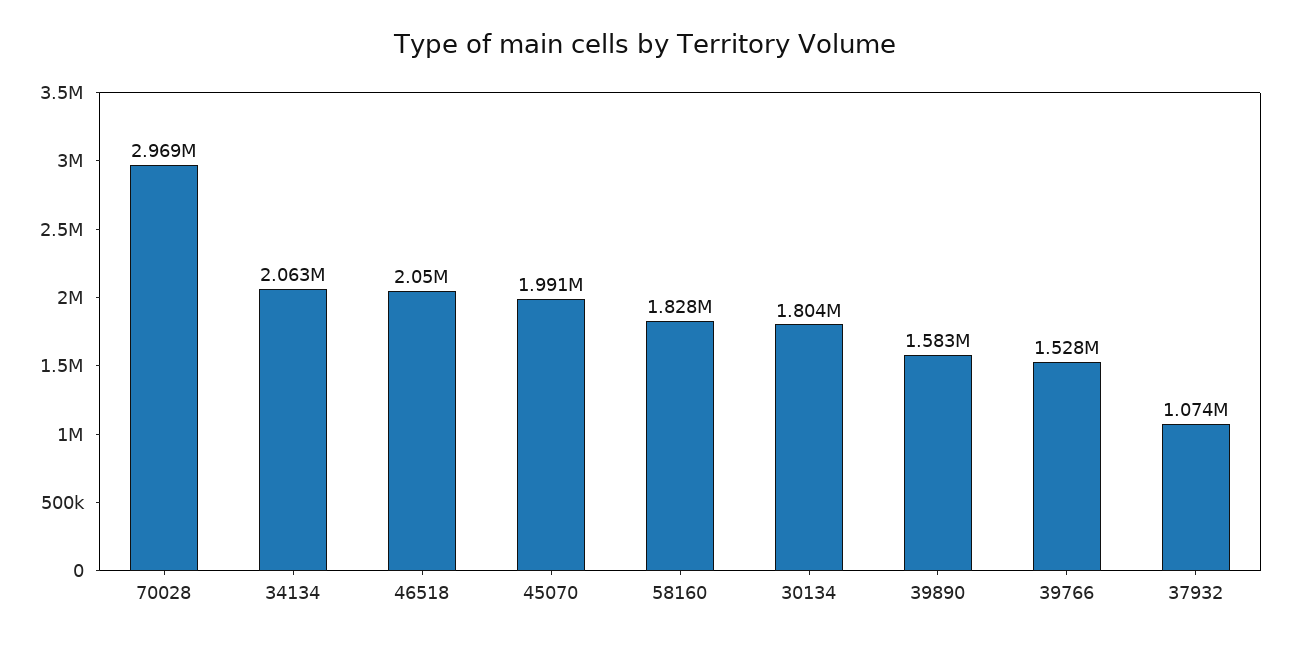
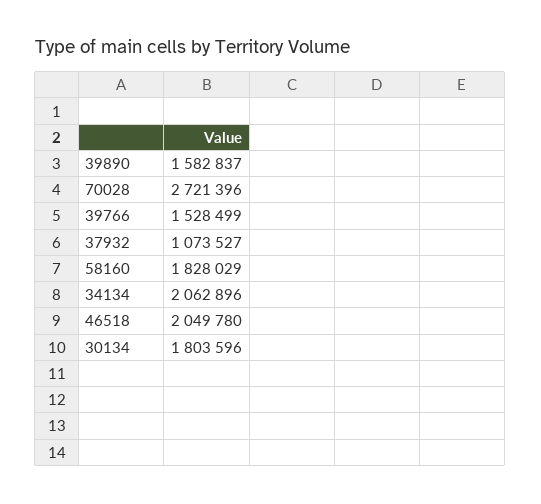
  {
-   "70028": 2969000,
+   "70028": 2721396,
    "34134": 2062896,
    "46518": 2049780,
-   "45070": 1991000,
    "58160": 1828029,
    "30134": 1803596,
    "39890": 1582837,
    "39766": 1528499,
    "37932": 1073527
  }

